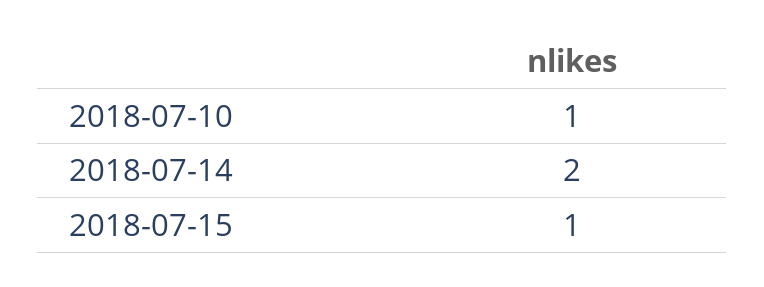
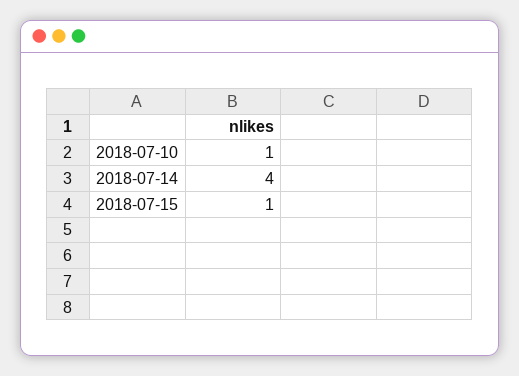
  {
    "2018-07-10": 1,
-   "2018-07-14": 2,
+   "2018-07-14": 4,
    "2018-07-15": 1
  }

